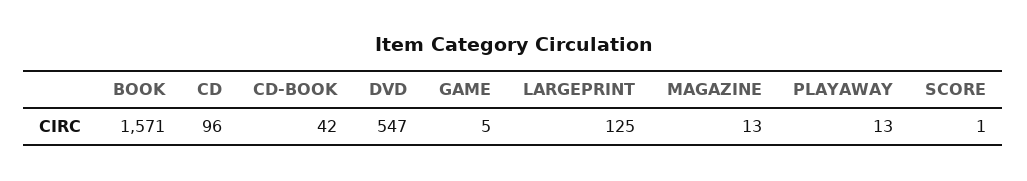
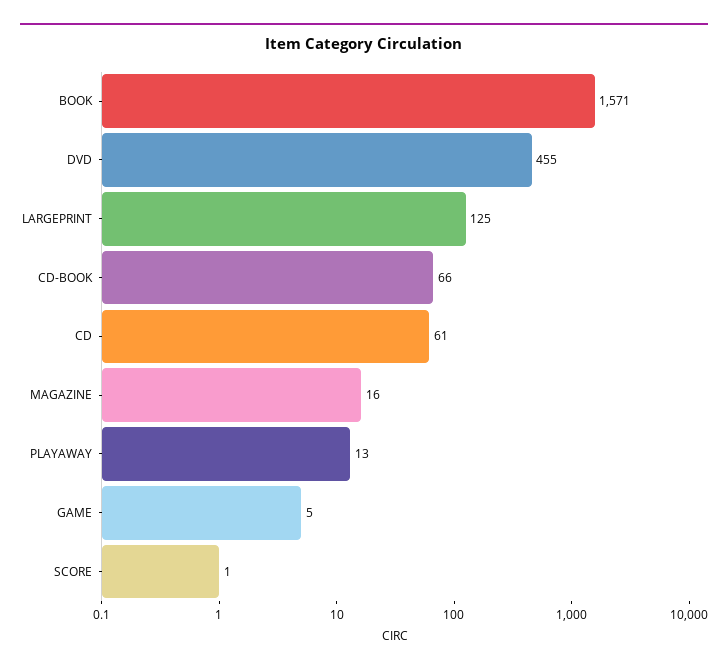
  {
    "BOOK": 1571,
-   "CD": 96,
+   "CD": 61,
-   "CD-BOOK": 42,
+   "CD-BOOK": 66,
-   "DVD": 547,
+   "DVD": 455,
    "GAME": 5,
    "LARGEPRINT": 125,
-   "MAGAZINE": 13,
+   "MAGAZINE": 16,
    "PLAYAWAY": 13,
    "SCORE": 1
  }

